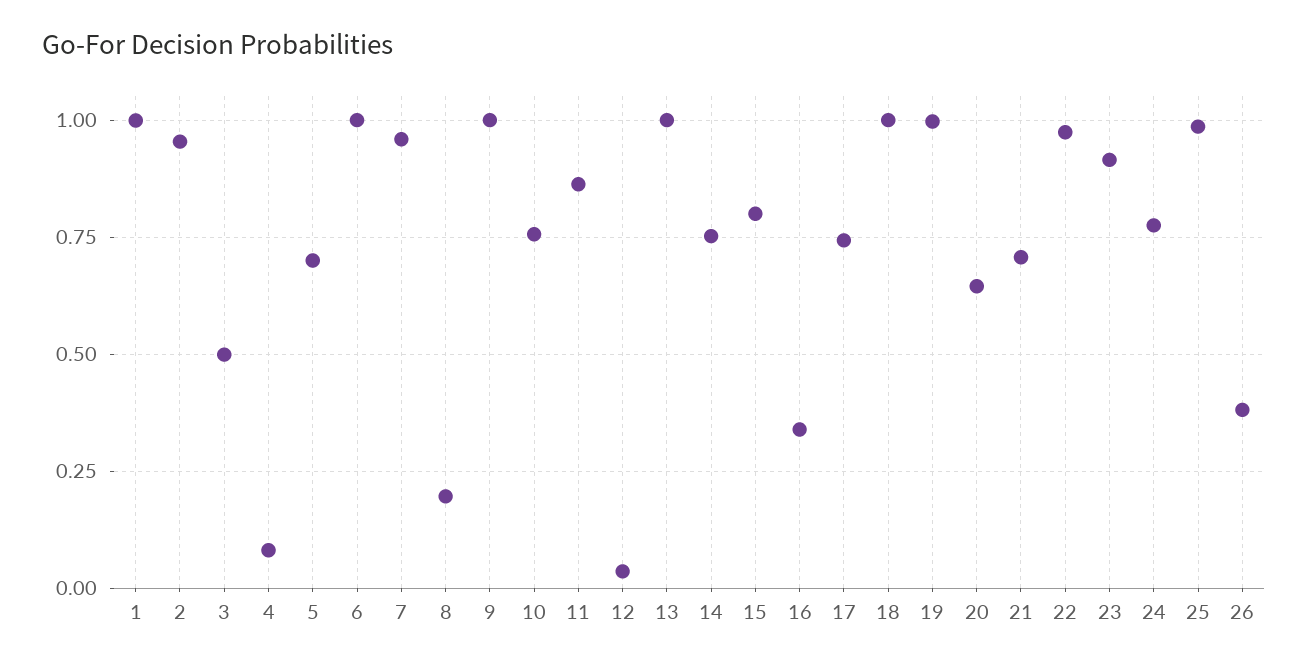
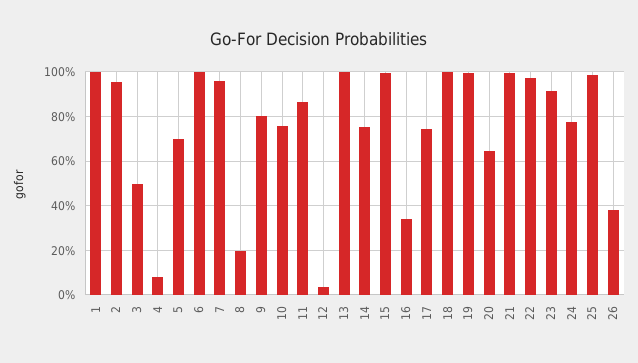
  {
    "1": 1,
    "2": 0.95,
    "3": 0.5,
    "4": 0.075,
    "5": 0.7,
    "6": 1,
    "7": 0.95,
    "8": 0.2,
-   "9": 1,
+   "9": 0.8,
    "10": 0.75,
    "11": 0.875,
    "12": 0.025,
    "13": 1,
    "14": 0.75,
-   "15": 0.8,
+   "15": 1,
    "16": 0.35,
    "17": 0.75,
    "18": 1,
    "19": 1,
    "20": 0.65,
-   "21": 0.7,
+   "21": 1,
    "22": 0.975,
    "23": 0.925,
    "24": 0.775,
    "25": 0.975,
    "26": 0.375
  }

